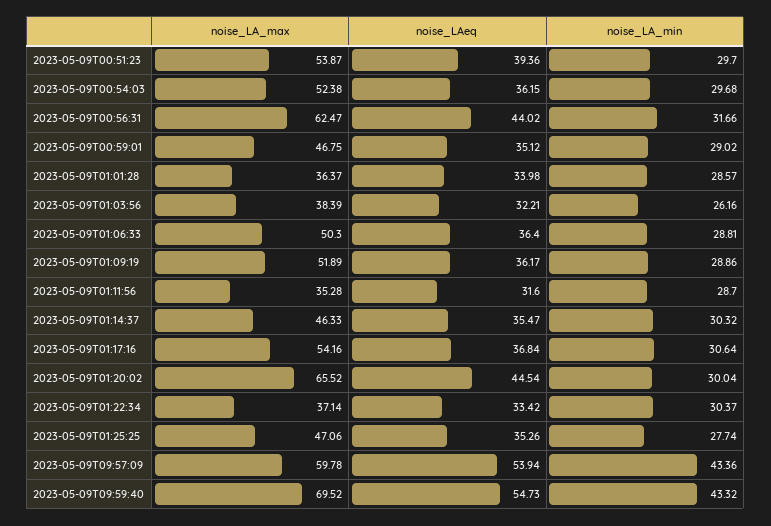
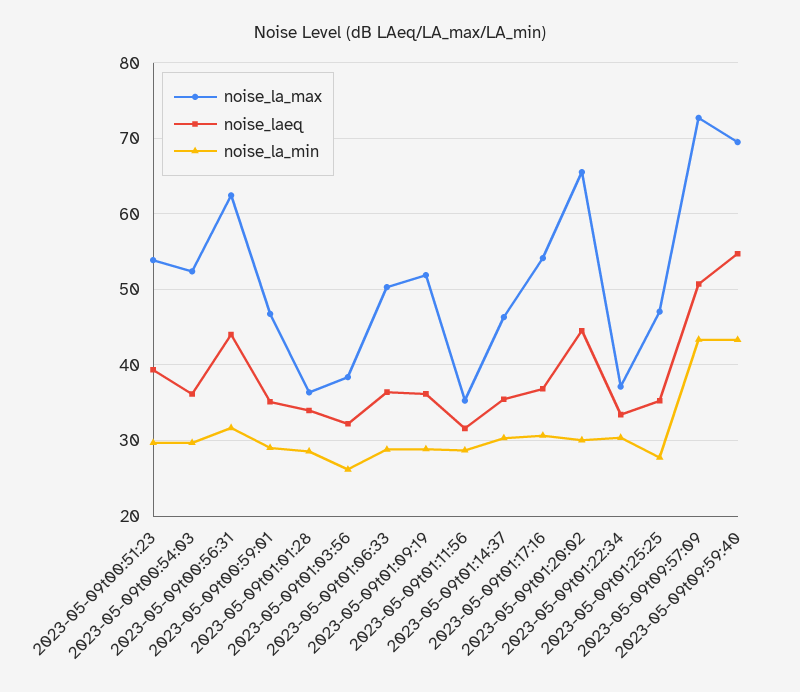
  {
    "noise_LA_max": {
      "2023-05-09T00:51:23": 53.87,
      "2023-05-09T00:54:03": 52.38,
      "2023-05-09T00:56:31": 62.47,
      "2023-05-09T00:59:01": 46.75,
      "2023-05-09T01:01:28": 36.37,
      "2023-05-09T01:03:56": 38.39,
      "2023-05-09T01:06:33": 50.3,
      "2023-05-09T01:09:19": 51.89,
      "2023-05-09T01:11:56": 35.28,
      "2023-05-09T01:14:37": 46.33,
      "2023-05-09T01:17:16": 54.16,
      "2023-05-09T01:20:02": 65.52,
      "2023-05-09T01:22:34": 37.14,
      "2023-05-09T01:25:25": 47.06,
-     "2023-05-09T09:57:09": 59.78,
+     "2023-05-09T09:57:09": 73,
      "2023-05-09T09:59:40": 69.52
    },
    "noise_LAeq": {
      "2023-05-09T00:51:23": 39.36,
      "2023-05-09T00:54:03": 36.15,
      "2023-05-09T00:56:31": 44.02,
      "2023-05-09T00:59:01": 35.12,
      "2023-05-09T01:01:28": 33.98,
      "2023-05-09T01:03:56": 32.21,
      "2023-05-09T01:06:33": 36.4,
      "2023-05-09T01:09:19": 36.17,
      "2023-05-09T01:11:56": 31.6,
      "2023-05-09T01:14:37": 35.47,
      "2023-05-09T01:17:16": 36.84,
      "2023-05-09T01:20:02": 44.54,
      "2023-05-09T01:22:34": 33.42,
      "2023-05-09T01:25:25": 35.26,
-     "2023-05-09T09:57:09": 53.94,
+     "2023-05-09T09:57:09": 51,
      "2023-05-09T09:59:40": 54.73
    },
    "noise_LA_min": {
      "2023-05-09T00:51:23": 29.7,
      "2023-05-09T00:54:03": 29.68,
      "2023-05-09T00:56:31": 31.66,
      "2023-05-09T00:59:01": 29.02,
      "2023-05-09T01:01:28": 28.57,
      "2023-05-09T01:03:56": 26.16,
      "2023-05-09T01:06:33": 28.81,
      "2023-05-09T01:09:19": 28.86,
      "2023-05-09T01:11:56": 28.7,
      "2023-05-09T01:14:37": 30.32,
      "2023-05-09T01:17:16": 30.64,
      "2023-05-09T01:20:02": 30.04,
      "2023-05-09T01:22:34": 30.37,
      "2023-05-09T01:25:25": 27.74,
      "2023-05-09T09:57:09": 43.36,
      "2023-05-09T09:59:40": 43.32
    }
  }

